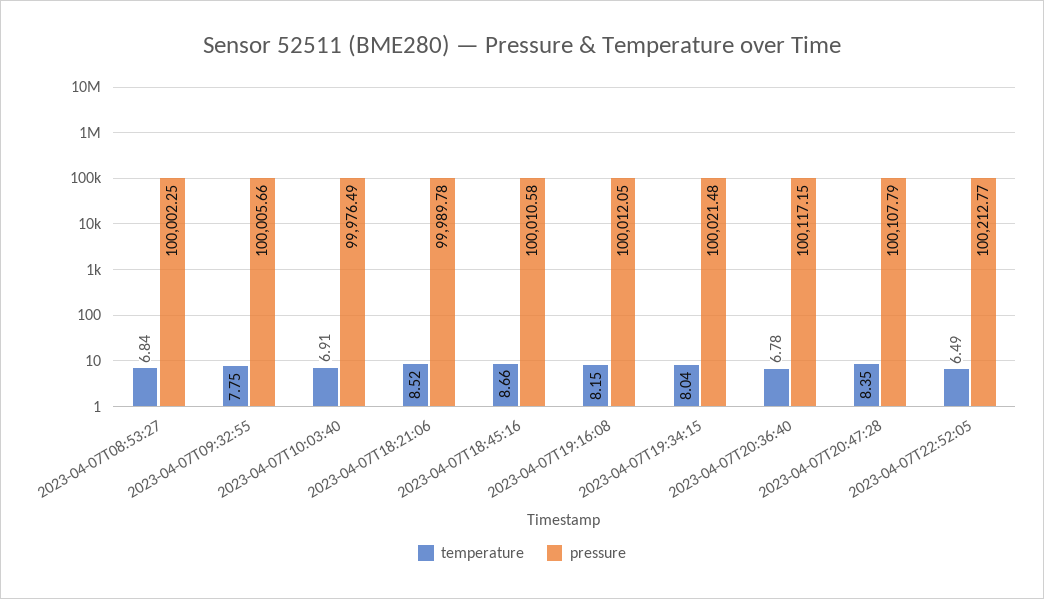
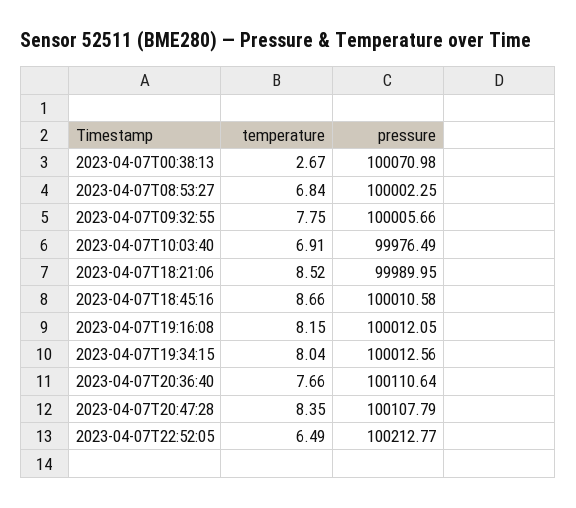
  {
    "temperature": {
      "2023-04-07T08:53:27": 6.84,
      "2023-04-07T09:32:55": 7.75,
      "2023-04-07T10:03:40": 6.91,
      "2023-04-07T18:21:06": 8.52,
      "2023-04-07T18:45:16": 8.66,
      "2023-04-07T19:16:08": 8.15,
      "2023-04-07T19:34:15": 8.04,
-     "2023-04-07T20:36:40": 6.78,
+     "2023-04-07T20:36:40": 7.66,
      "2023-04-07T20:47:28": 8.35,
-     "2023-04-07T22:52:05": 6.49
+     "2023-04-07T22:52:05": 6.49,
+     "2023-04-07T00:38:13": 2.67
    },
    "pressure": {
      "2023-04-07T08:53:27": 100002.25,
      "2023-04-07T09:32:55": 100005.66,
      "2023-04-07T10:03:40": 99976.49,
-     "2023-04-07T18:21:06": 99989.78,
+     "2023-04-07T18:21:06": 99989.95,
      "2023-04-07T18:45:16": 100010.58,
      "2023-04-07T19:16:08": 100012.05,
-     "2023-04-07T19:34:15": 100021.48,
+     "2023-04-07T19:34:15": 100012.56,
-     "2023-04-07T20:36:40": 100117.15,
+     "2023-04-07T20:36:40": 100110.64,
      "2023-04-07T20:47:28": 100107.79,
-     "2023-04-07T22:52:05": 100212.77
+     "2023-04-07T22:52:05": 100212.77,
+     "2023-04-07T00:38:13": 100070.98
    }
  }

